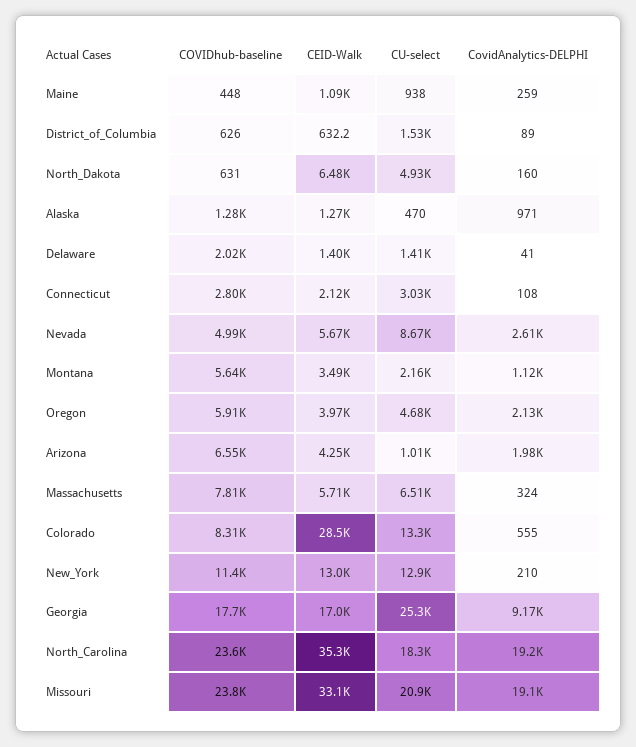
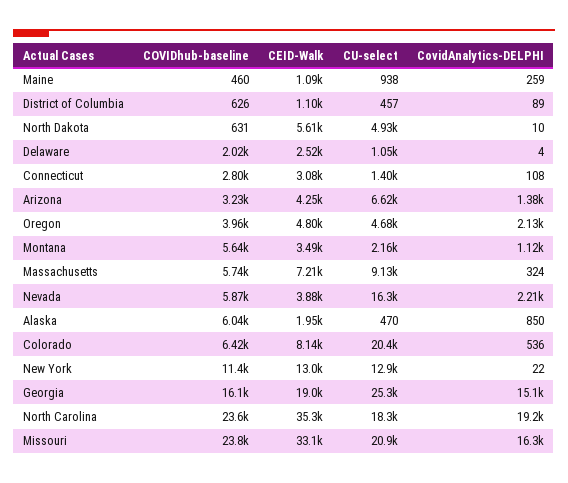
  {
    "COVIDhub-baseline": {
-     "Maine": 448,
+     "Maine": 460,
      "District_of_Columbia": 626,
      "North_Dakota": 631,
-     "Alaska": 1280,
+     "Alaska": 6040,
      "Delaware": 2020,
      "Connecticut": 2800,
-     "Nevada": 4990,
+     "Nevada": 5870,
      "Montana": 5640,
-     "Oregon": 5910,
+     "Oregon": 3960,
-     "Arizona": 6550,
+     "Arizona": 3230,
-     "Massachusetts": 7810,
+     "Massachusetts": 5740,
-     "Colorado": 8310,
+     "Colorado": 6420,
      "New_York": 11400,
-     "Georgia": 17700,
+     "Georgia": 16100,
      "North_Carolina": 23600,
      "Missouri": 23800
    },
    "CEID-Walk": {
      "Maine": 1090,
-     "District_of_Columbia": 632.2,
+     "District_of_Columbia": 1100,
-     "North_Dakota": 6480,
+     "North_Dakota": 5610,
-     "Alaska": 1270,
+     "Alaska": 1950,
-     "Delaware": 1400,
+     "Delaware": 2520,
-     "Connecticut": 2120,
+     "Connecticut": 3080,
-     "Nevada": 5670,
+     "Nevada": 3880,
      "Montana": 3490,
-     "Oregon": 3970,
+     "Oregon": 4800,
      "Arizona": 4250,
-     "Massachusetts": 5710,
+     "Massachusetts": 7210,
-     "Colorado": 28500,
+     "Colorado": 8140,
      "New_York": 13000,
-     "Georgia": 17000,
+     "Georgia": 19000,
      "North_Carolina": 35300,
      "Missouri": 33100
    },
    "CU-select": {
      "Maine": 938,
-     "District_of_Columbia": 1530,
+     "District_of_Columbia": 457,
      "North_Dakota": 4930,
      "Alaska": 470,
-     "Delaware": 1410,
+     "Delaware": 1050,
-     "Connecticut": 3030,
+     "Connecticut": 1400,
-     "Nevada": 8670,
+     "Nevada": 16300,
      "Montana": 2160,
      "Oregon": 4680,
-     "Arizona": 1010,
+     "Arizona": 6620,
-     "Massachusetts": 6510,
+     "Massachusetts": 9130,
-     "Colorado": 13300,
+     "Colorado": 20400,
      "New_York": 12900,
      "Georgia": 25300,
      "North_Carolina": 18300,
      "Missouri": 20900
    },
    "CovidAnalytics-DELPHI": {
      "Maine": 259,
      "District_of_Columbia": 89,
-     "North_Dakota": 160,
+     "North_Dakota": 10,
-     "Alaska": 971,
+     "Alaska": 850,
-     "Delaware": 41,
+     "Delaware": 4,
      "Connecticut": 108,
-     "Nevada": 2610,
+     "Nevada": 2210,
      "Montana": 1120,
      "Oregon": 2130,
-     "Arizona": 1980,
+     "Arizona": 1380,
      "Massachusetts": 324,
-     "Colorado": 555,
+     "Colorado": 536,
-     "New_York": 210,
+     "New_York": 22,
-     "Georgia": 9170,
+     "Georgia": 15100,
      "North_Carolina": 19200,
-     "Missouri": 19100
+     "Missouri": 16300
    }
  }

